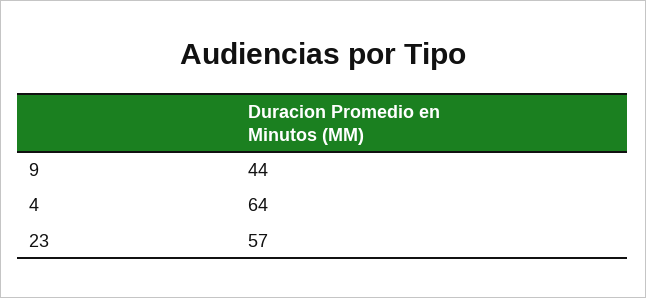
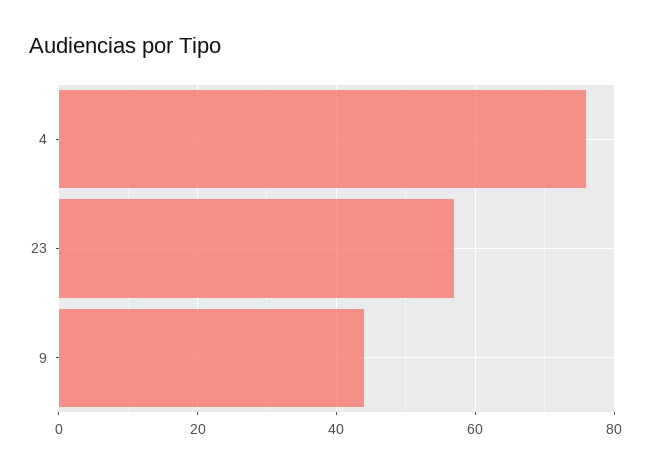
  {
    "9": 44,
-   "4": 64,
+   "4": 75,
    "23": 57
  }

